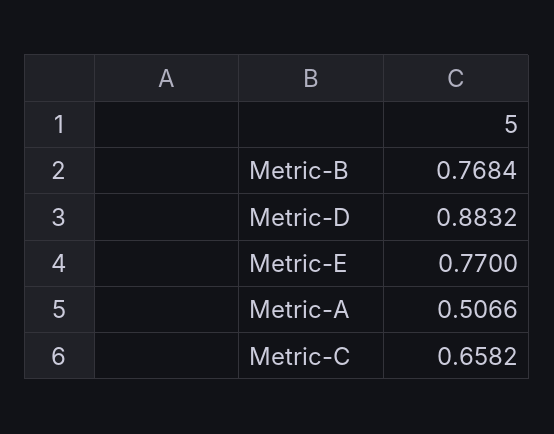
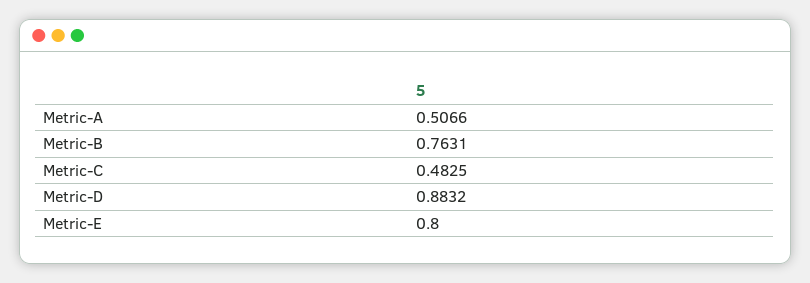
  {
-   "Metric-B": 0.7684,
+   "Metric-B": 0.7631,
    "Metric-D": 0.8832,
-   "Metric-E": 0.77,
+   "Metric-E": 0.8,
    "Metric-A": 0.5066,
-   "Metric-C": 0.6582
+   "Metric-C": 0.4825
  }

